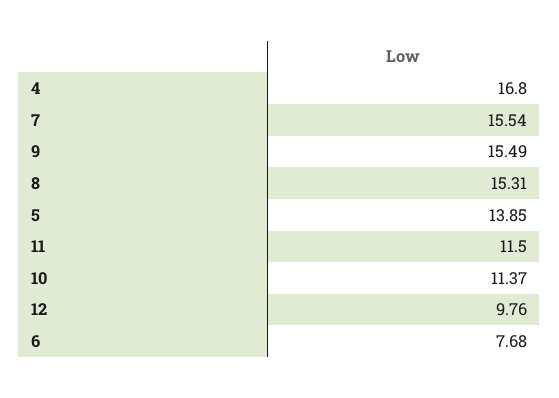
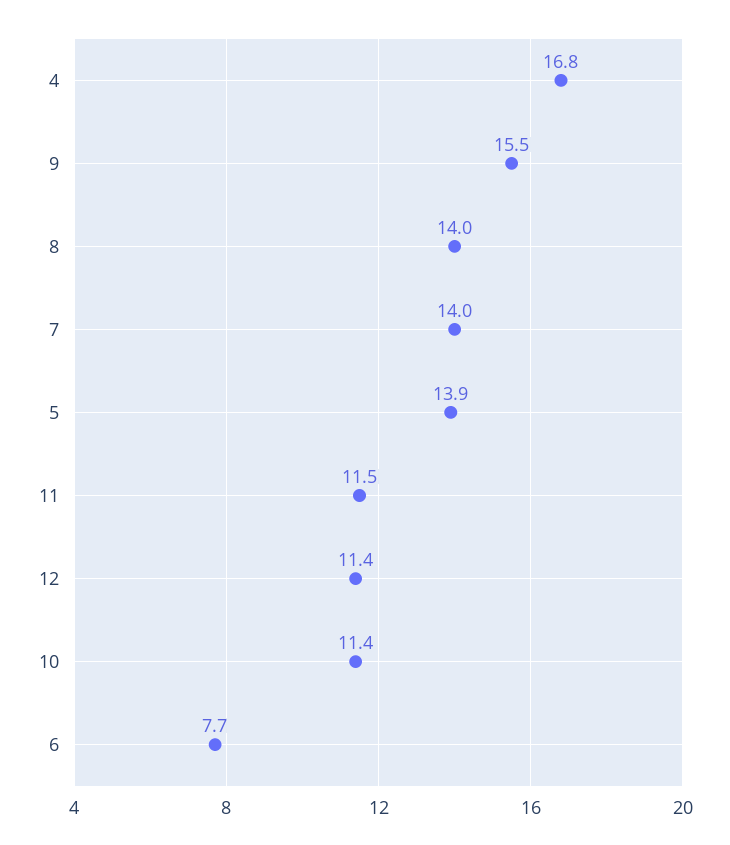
  {
    "4": 16.8,
-   "7": 15.54,
+   "7": 14,
    "9": 15.49,
-   "8": 15.31,
+   "8": 14,
    "5": 13.85,
    "11": 11.5,
    "10": 11.37,
-   "12": 9.76,
+   "12": 11.4,
    "6": 7.68
  }

